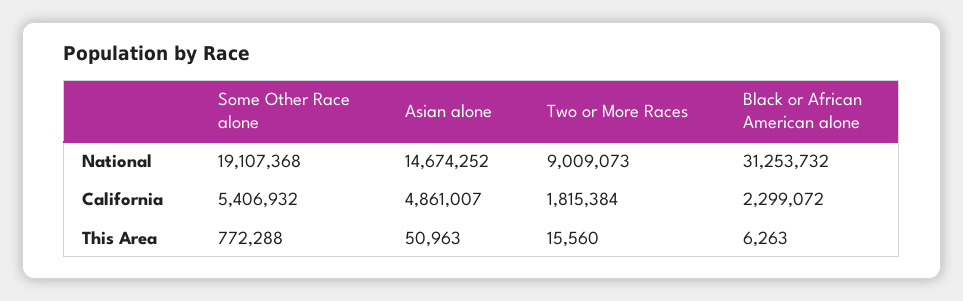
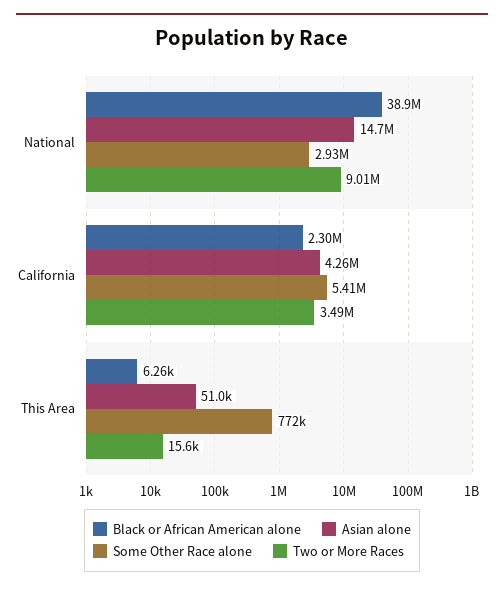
  {
    "Some Other Race alone": {
-     "National": 19107368,
+     "National": 2930000,
      "California": 5406932,
      "This Area": 772288
    },
    "Asian alone": {
      "National": 14674252,
-     "California": 4861007,
+     "California": 4260000,
      "This Area": 50963
    },
    "Two or More Races": {
      "National": 9009073,
-     "California": 1815384,
+     "California": 3490000,
      "This Area": 15560
    },
    "Black or African American alone": {
-     "National": 31253732,
+     "National": 38900000,
      "California": 2299072,
      "This Area": 6263
    }
  }

